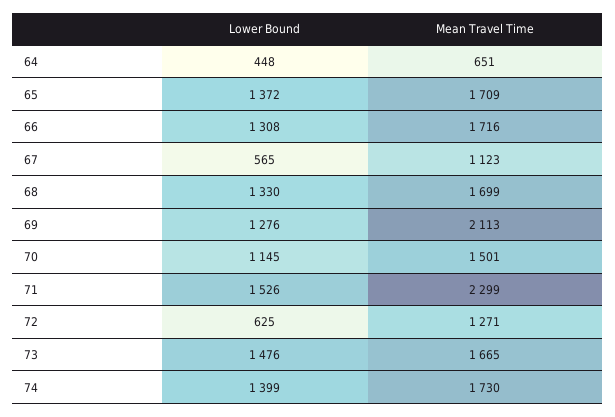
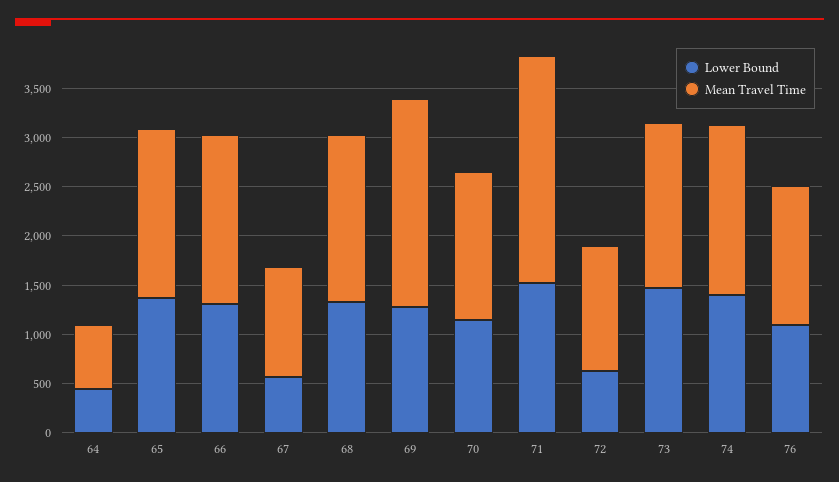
  {
    "Lower Bound": {
      "64": 448,
      "65": 1372,
      "66": 1308,
      "67": 565,
      "68": 1330,
      "69": 1276,
      "70": 1145,
      "71": 1526,
      "72": 625,
      "73": 1476,
-     "74": 1399
+     "74": 1399,
+     "76": 1100
    },
    "Mean Travel Time": {
      "64": 651,
      "65": 1709,
      "66": 1716,
      "67": 1123,
      "68": 1699,
      "69": 2113,
      "70": 1501,
      "71": 2299,
      "72": 1271,
      "73": 1665,
-     "74": 1730
+     "74": 1730,
+     "76": 1400
    }
  }

